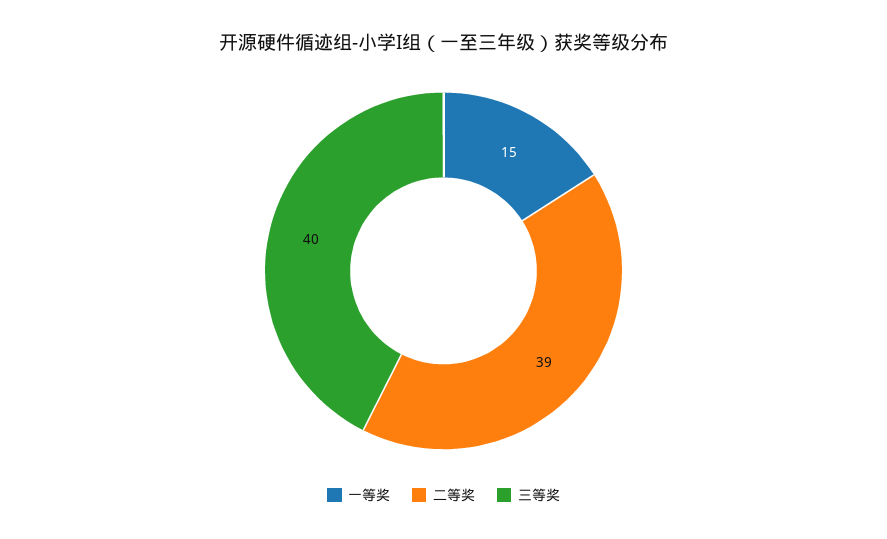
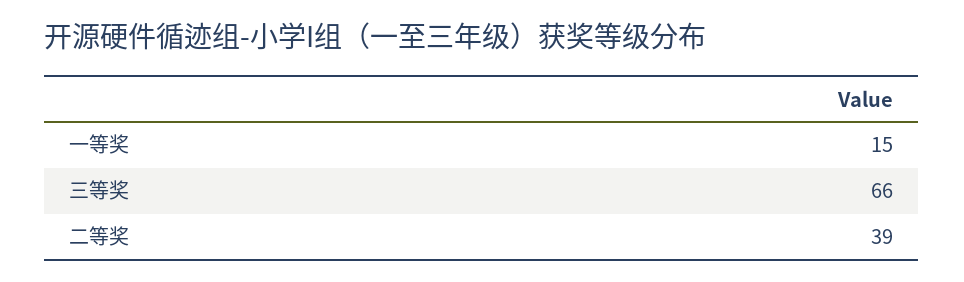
  {
    "一等奖": 15,
    "二等奖": 39,
-   "三等奖": 40
+   "三等奖": 66
  }

